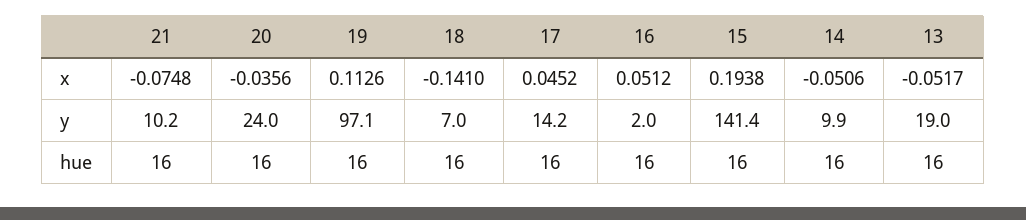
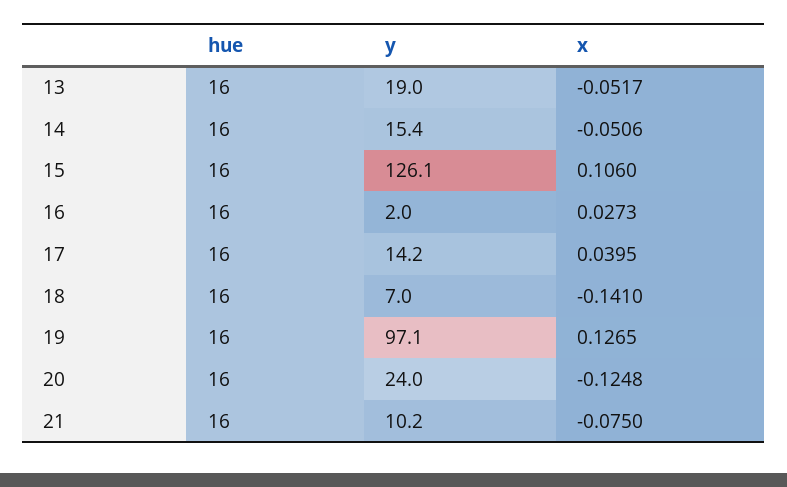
  {
    "21": {
-     "x": -0.0748,
+     "x": -0.075,
      "y": 10.2,
      "hue": 16
    },
    "20": {
-     "x": -0.0356,
+     "x": -0.1248,
      "y": 24,
      "hue": 16
    },
    "19": {
-     "x": 0.1126,
+     "x": 0.1265,
      "y": 97.1,
      "hue": 16
    },
    "18": {
      "x": -0.141,
      "y": 7,
      "hue": 16
    },
    "17": {
-     "x": 0.0452,
+     "x": 0.0395,
      "y": 14.2,
      "hue": 16
    },
    "16": {
-     "x": 0.0512,
+     "x": 0.0273,
      "y": 2,
      "hue": 16
    },
    "15": {
-     "x": 0.1938,
+     "x": 0.106,
-     "y": 141.4,
+     "y": 126.1,
      "hue": 16
    },
    "14": {
      "x": -0.0506,
-     "y": 9.9,
+     "y": 15.4,
      "hue": 16
    },
    "13": {
      "x": -0.0517,
      "y": 19,
      "hue": 16
    }
  }

